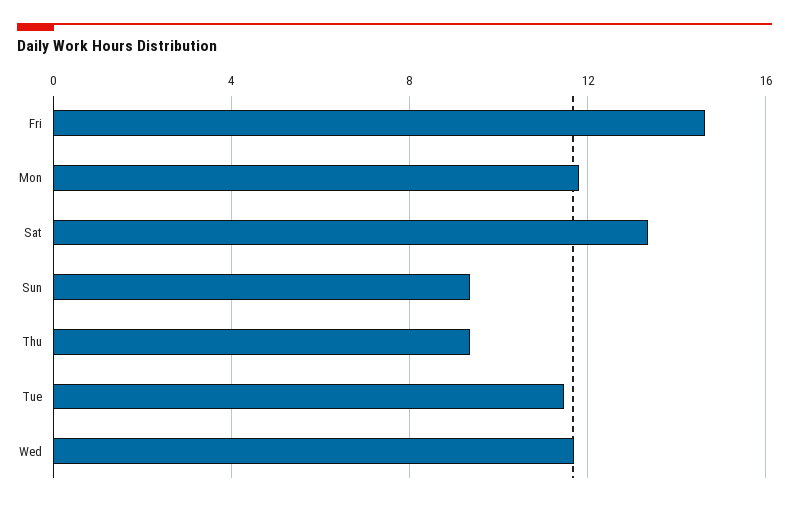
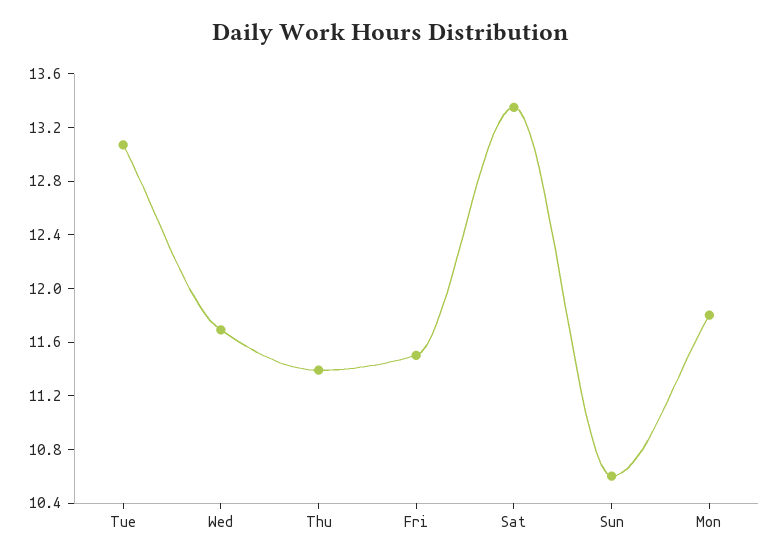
  {
-   "Fri": 14.5,
+   "Fri": 11.5,
    "Mon": 11.8,
    "Sat": 13.4,
-   "Sun": 9.5,
+   "Sun": 10.6,
-   "Thu": 9.5,
+   "Thu": 11.4,
-   "Tue": 11.5,
+   "Tue": 13.1,
    "Wed": 11.7
  }

